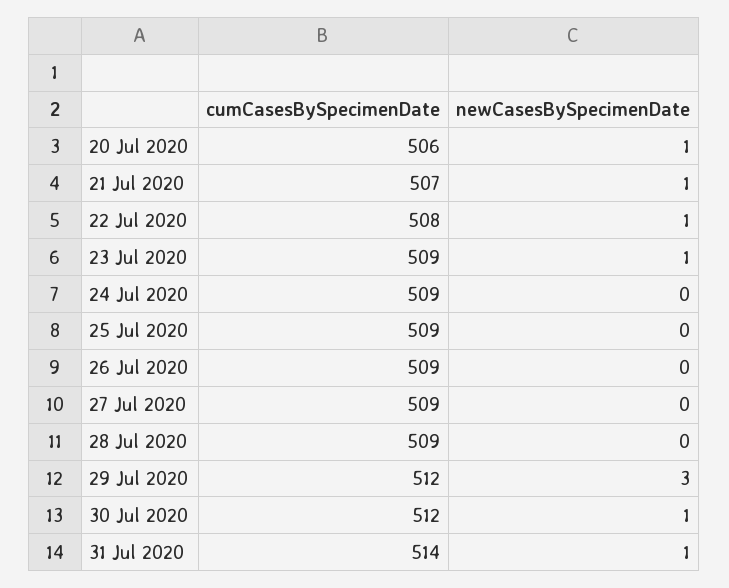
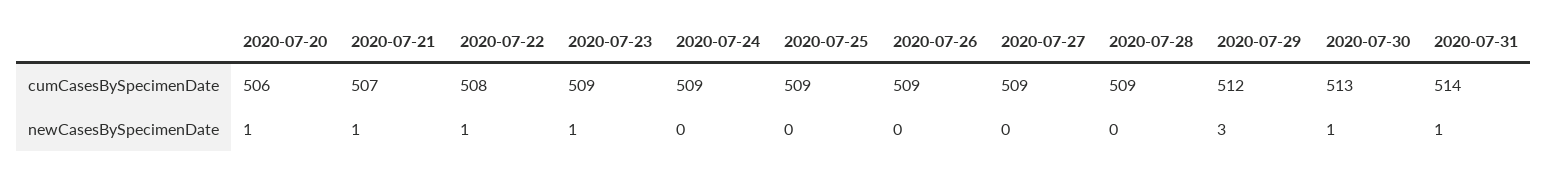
  {
    "cumCasesBySpecimenDate": {
      "20 Jul 2020": 506,
      "21 Jul 2020": 507,
      "22 Jul 2020": 508,
      "23 Jul 2020": 509,
      "24 Jul 2020": 509,
      "25 Jul 2020": 509,
      "26 Jul 2020": 509,
      "27 Jul 2020": 509,
      "28 Jul 2020": 509,
      "29 Jul 2020": 512,
-     "30 Jul 2020": 512,
+     "30 Jul 2020": 513,
      "31 Jul 2020": 514
    },
    "newCasesBySpecimenDate": {
      "20 Jul 2020": 1,
      "21 Jul 2020": 1,
      "22 Jul 2020": 1,
      "23 Jul 2020": 1,
      "24 Jul 2020": 0,
      "25 Jul 2020": 0,
      "26 Jul 2020": 0,
      "27 Jul 2020": 0,
      "28 Jul 2020": 0,
      "29 Jul 2020": 3,
      "30 Jul 2020": 1,
      "31 Jul 2020": 1
    }
  }

